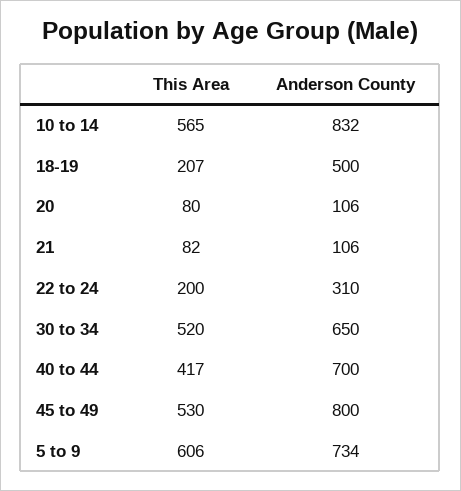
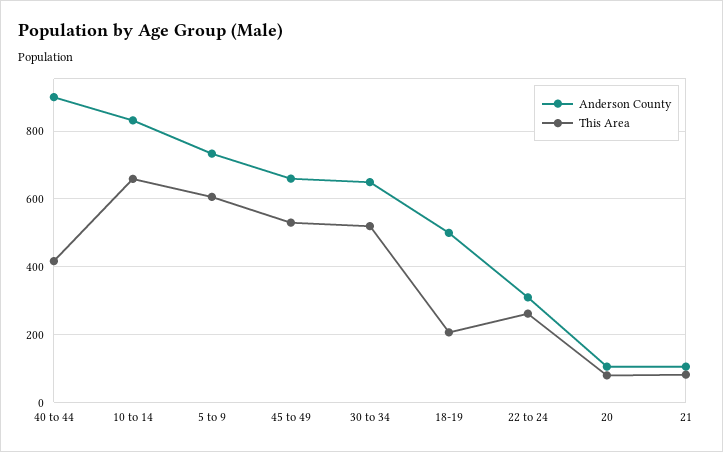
  {
    "This Area": {
-     "10 to 14": 565,
+     "10 to 14": 660,
      "18-19": 207,
      "20": 80,
      "21": 82,
-     "22 to 24": 200,
+     "22 to 24": 260,
      "30 to 34": 520,
      "40 to 44": 417,
      "45 to 49": 530,
      "5 to 9": 606
    },
    "Anderson County": {
      "10 to 14": 832,
      "18-19": 500,
      "20": 106,
      "21": 106,
      "22 to 24": 310,
      "30 to 34": 650,
-     "40 to 44": 700,
+     "40 to 44": 900,
-     "45 to 49": 800,
+     "45 to 49": 660,
      "5 to 9": 734
    }
  }

